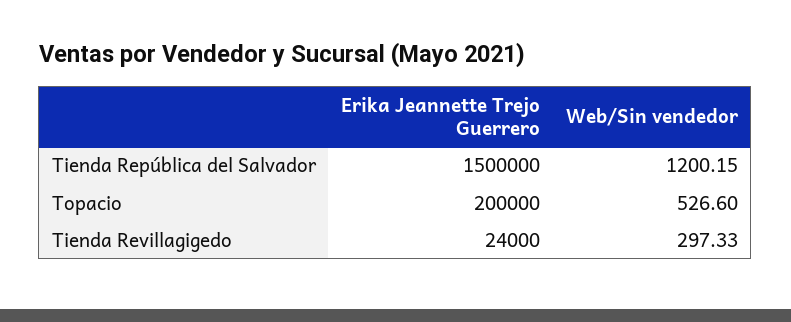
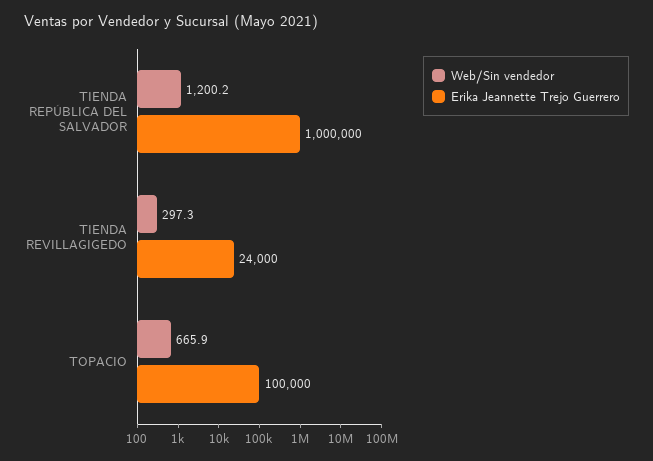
  {
    "Erika Jeannette Trejo Guerrero": {
-     "Tienda República del Salvador": 1500000,
+     "Tienda República del Salvador": 1000000,
-     "Topacio": 200000,
+     "Topacio": 100000,
      "Tienda Revillagigedo": 24000
    },
    "Web/Sin vendedor": {
      "Tienda República del Salvador": 1200.15,
-     "Topacio": 526.6,
+     "Topacio": 665.9,
      "Tienda Revillagigedo": 297.33
    }
  }

